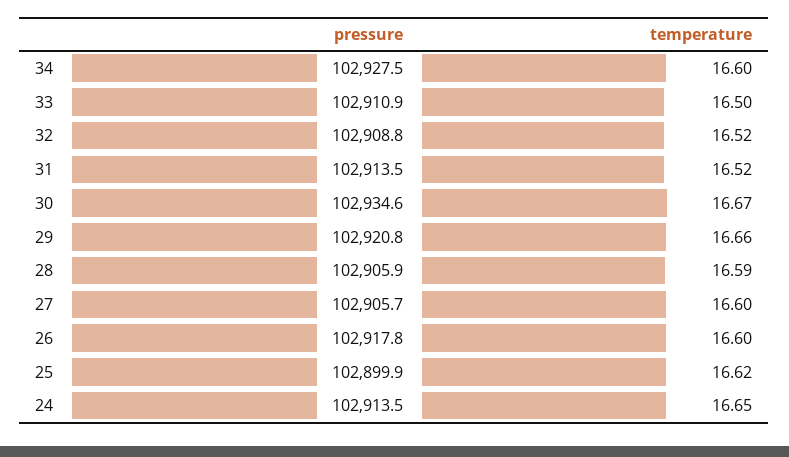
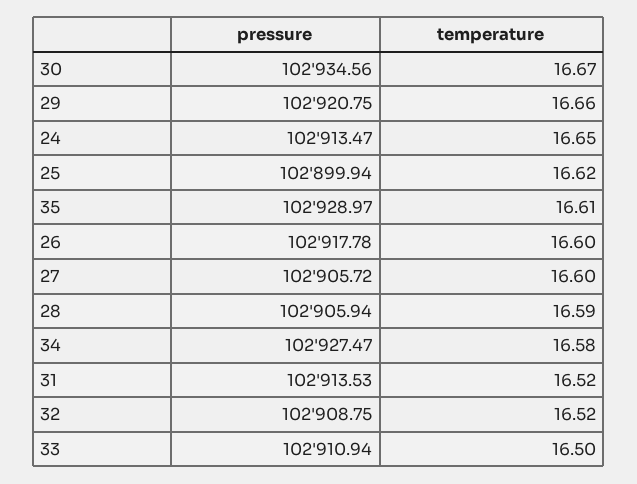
  {
    "pressure": {
      "34": 102927.47,
      "33": 102910.94,
      "32": 102908.75,
      "31": 102913.53,
      "30": 102934.56,
      "29": 102920.75,
      "28": 102905.94,
      "27": 102905.72,
      "26": 102917.78,
      "25": 102899.94,
-     "24": 102913.47
+     "24": 102913.47,
+     "35": 102928.97
    },
    "temperature": {
-     "34": 16.6,
+     "34": 16.58,
      "33": 16.5,
      "32": 16.52,
      "31": 16.52,
      "30": 16.67,
      "29": 16.66,
      "28": 16.59,
      "27": 16.6,
      "26": 16.6,
      "25": 16.62,
-     "24": 16.65
+     "24": 16.65,
+     "35": 16.61
    }
  }

